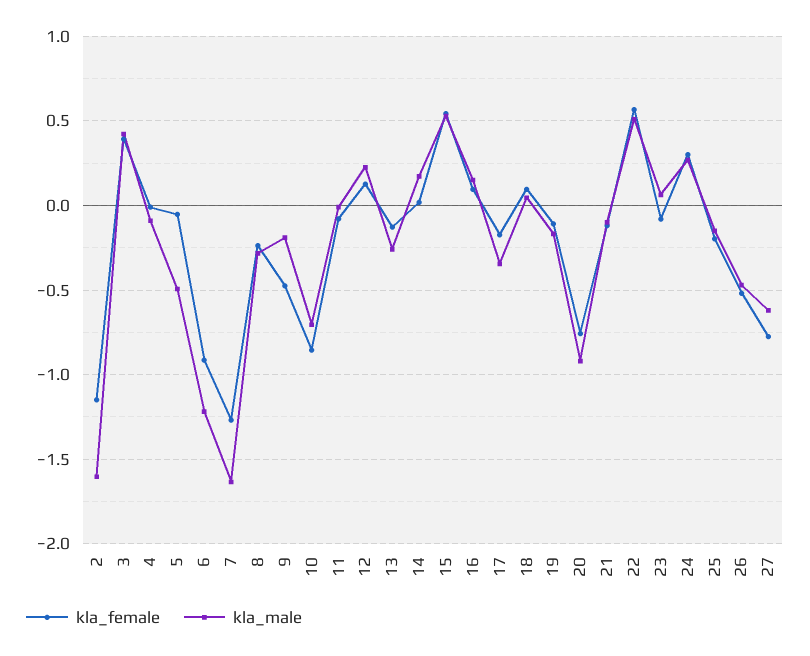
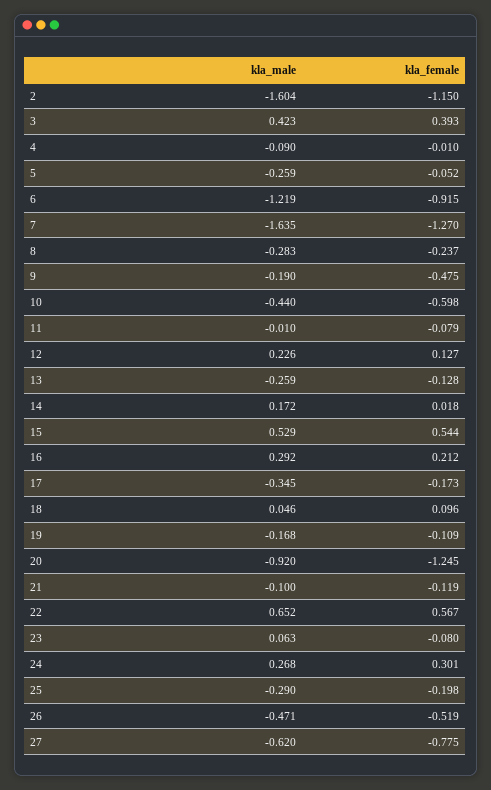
  {
    "kla_female": {
      "2": -1.15,
      "3": 0.393,
      "4": -0.01,
      "5": -0.052,
      "6": -0.915,
      "7": -1.27,
      "8": -0.237,
      "9": -0.475,
-     "10": -0.85,
+     "10": -0.598,
      "11": -0.079,
      "12": 0.127,
      "13": -0.128,
      "14": 0.018,
      "15": 0.544,
-     "16": 0.1,
+     "16": 0.212,
      "17": -0.173,
      "18": 0.096,
      "19": -0.109,
-     "20": -0.75,
+     "20": -1.245,
      "21": -0.119,
      "22": 0.567,
      "23": -0.08,
      "24": 0.301,
      "25": -0.198,
      "26": -0.519,
      "27": -0.775
    },
    "kla_male": {
      "2": -1.604,
      "3": 0.423,
      "4": -0.09,
-     "5": -0.5,
+     "5": -0.259,
      "6": -1.219,
      "7": -1.635,
      "8": -0.283,
      "9": -0.19,
-     "10": -0.7,
+     "10": -0.44,
      "11": -0.01,
      "12": 0.226,
      "13": -0.259,
      "14": 0.172,
      "15": 0.529,
-     "16": 0.15,
+     "16": 0.292,
      "17": -0.345,
      "18": 0.046,
      "19": -0.168,
      "20": -0.92,
      "21": -0.1,
-     "22": 0.5,
+     "22": 0.652,
      "23": 0.063,
      "24": 0.268,
-     "25": -0.15,
+     "25": -0.29,
      "26": -0.471,
      "27": -0.62
    }
  }

